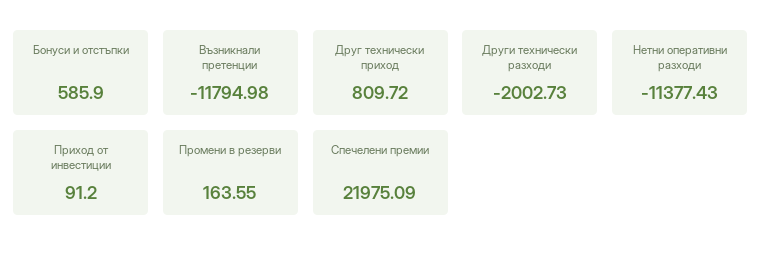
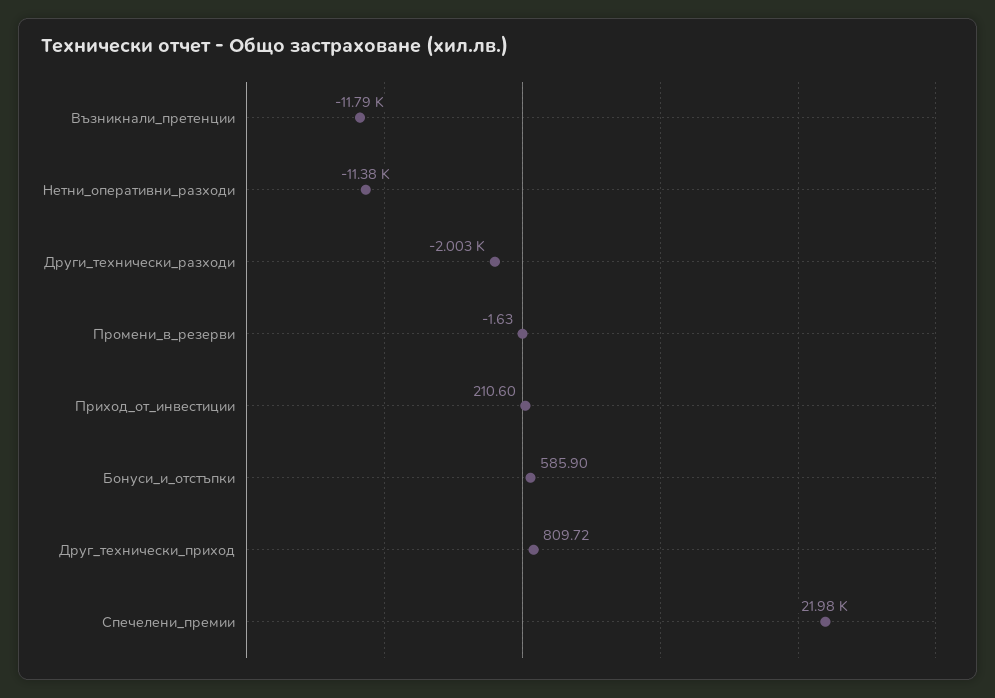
  {
    "Бонуси и отстъпки": 585.9,
    "Възникнали претенции": -11794.98,
    "Друг технически приход": 809.72,
    "Други технически разходи": -2002.73,
    "Нетни оперативни разходи": -11377.43,
-   "Приход от инвестиции": 91.2,
+   "Приход от инвестиции": 210.6,
-   "Промени в резерви": 163.55,
+   "Промени в резерви": -1.63,
    "Спечелени премии": 21975.09
  }

